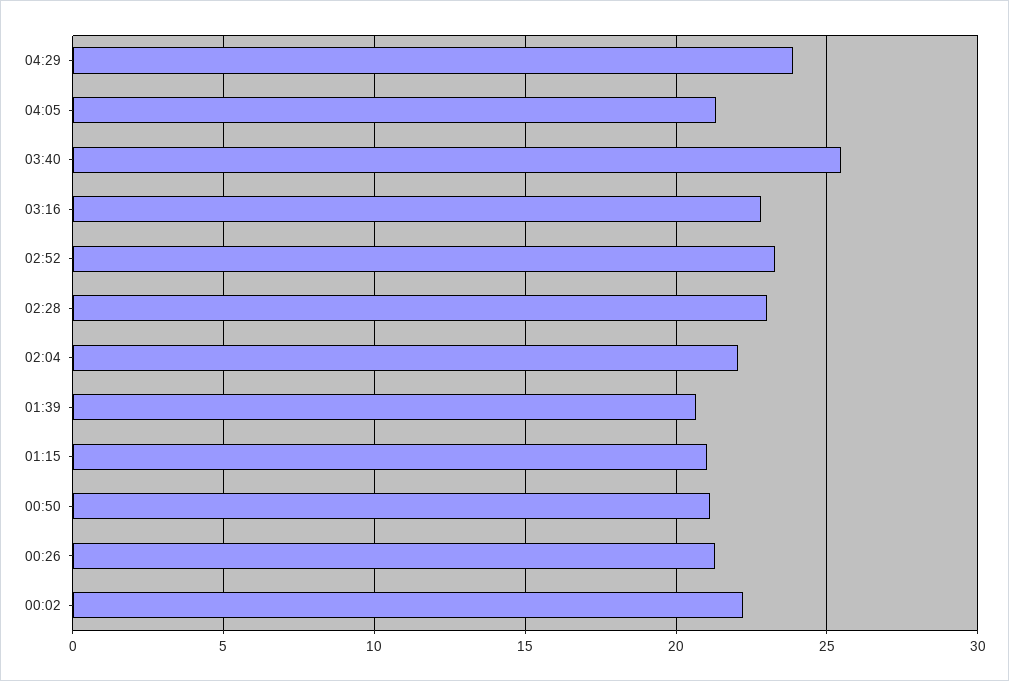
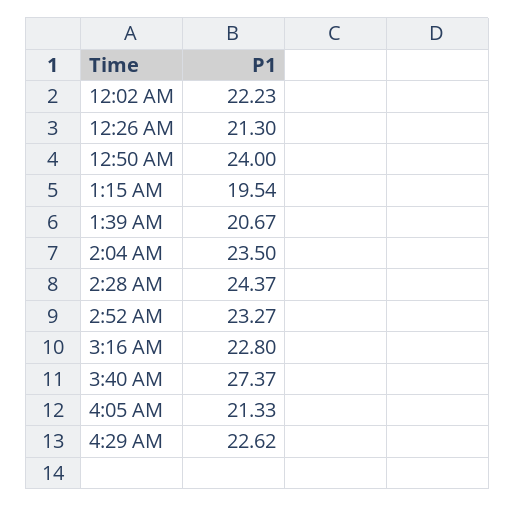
  {
-   "04:29": 24,
+   "04:29": 22.62,
    "04:05": 21.33,
-   "03:40": 25.5,
+   "03:40": 27.37,
    "03:16": 22.8,
    "02:52": 23.27,
-   "02:28": 23,
+   "02:28": 24.37,
-   "02:04": 22,
+   "02:04": 23.5,
    "01:39": 20.67,
-   "01:15": 21,
+   "01:15": 19.54,
-   "00:50": 21,
+   "00:50": 24,
    "00:26": 21.3,
    "00:02": 22.23
  }

